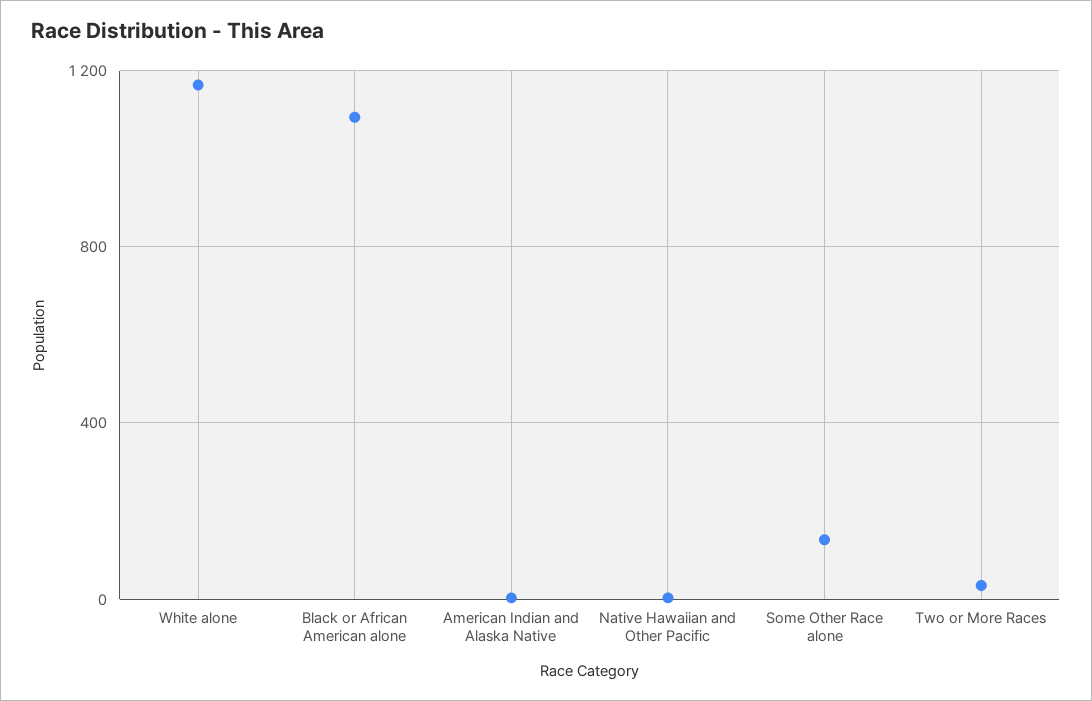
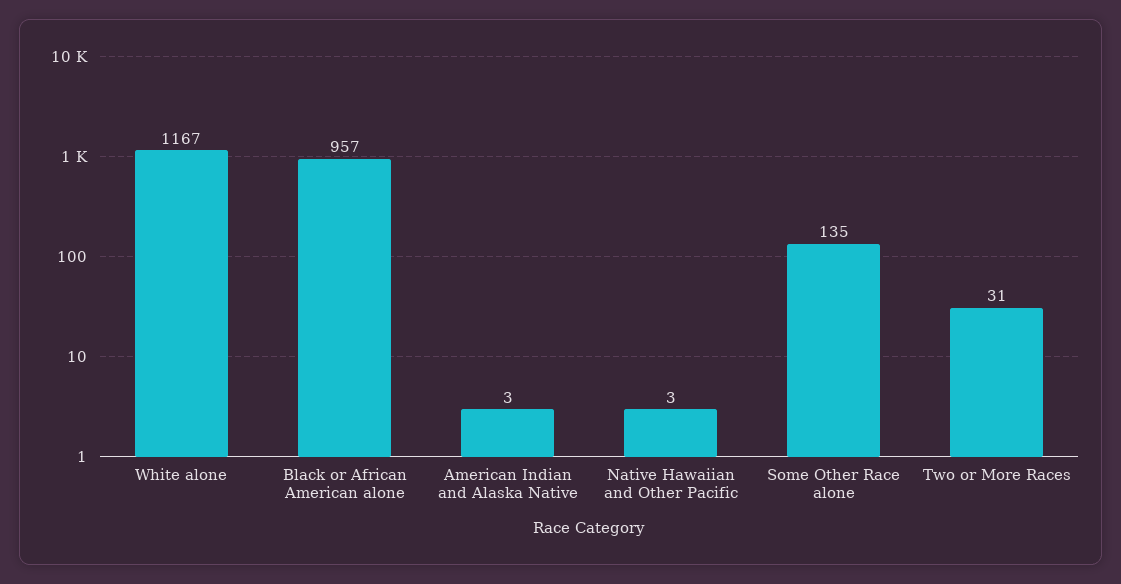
  {
    "White alone": 1167,
-   "Black or African American alone": 1100,
+   "Black or African American alone": 957,
    "American Indian and Alaska Native": 3,
    "Native Hawaiian and Other Pacific": 3,
    "Some Other Race alone": 135,
    "Two or More Races": 31
  }

